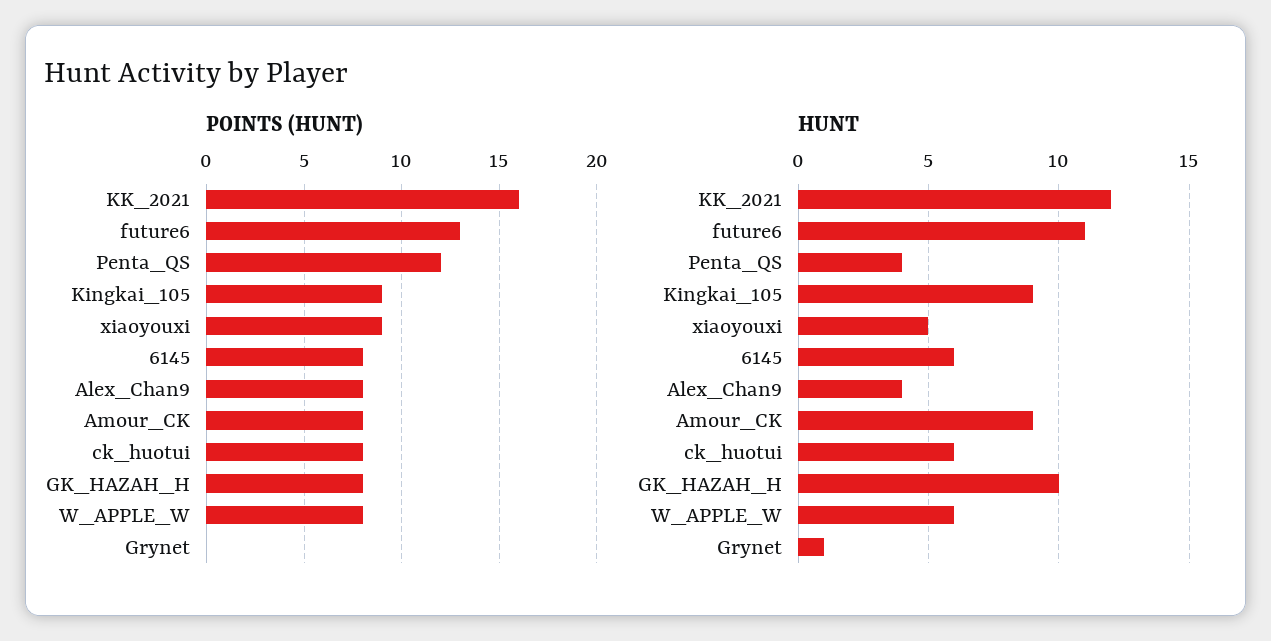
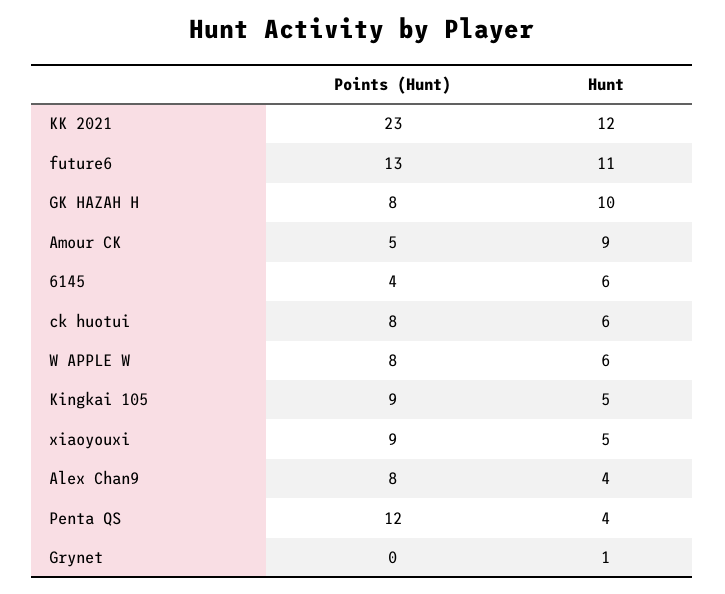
  {
    "POINTS (HUNT)": {
-     "KK_2021": 16,
+     "KK_2021": 23,
      "future6": 13,
      "Penta_QS": 12,
      "Kingkai_105": 9,
      "xiaoyouxi": 9,
-     "6145": 8,
+     "6145": 4,
      "Alex_Chan9": 8,
-     "Amour_CK": 8,
+     "Amour_CK": 5,
      "ck_huotui": 8,
      "GK_HAZAH_H": 8,
      "W_APPLE_W": 8,
      "Grynet": 0
    },
    "HUNT": {
      "KK_2021": 12,
      "future6": 11,
      "Penta_QS": 4,
-     "Kingkai_105": 9,
+     "Kingkai_105": 5,
      "xiaoyouxi": 5,
      "6145": 6,
      "Alex_Chan9": 4,
      "Amour_CK": 9,
      "ck_huotui": 6,
      "GK_HAZAH_H": 10,
      "W_APPLE_W": 6,
      "Grynet": 1
    }
  }

